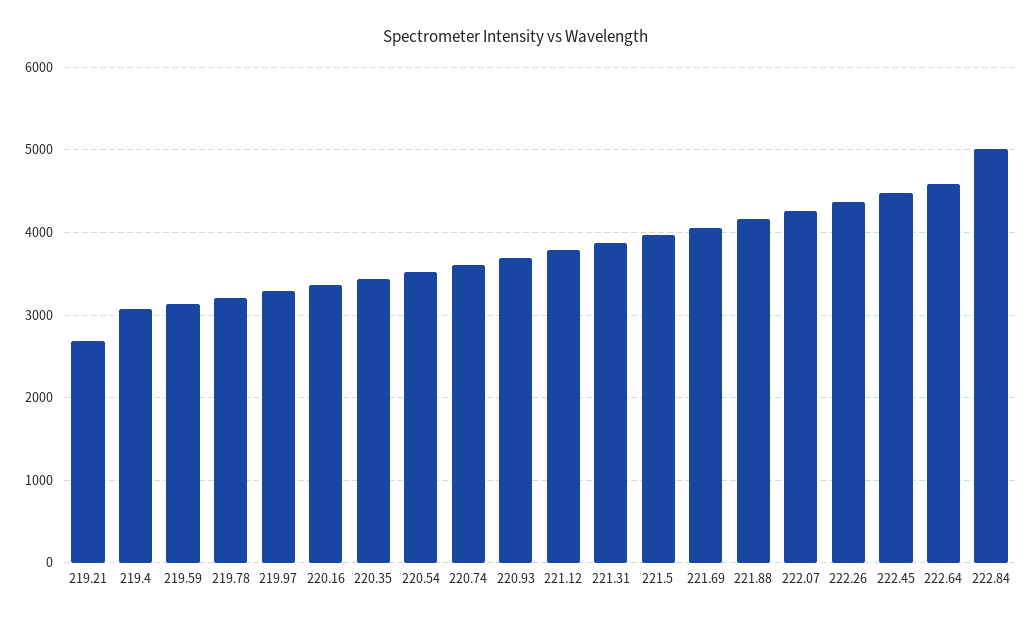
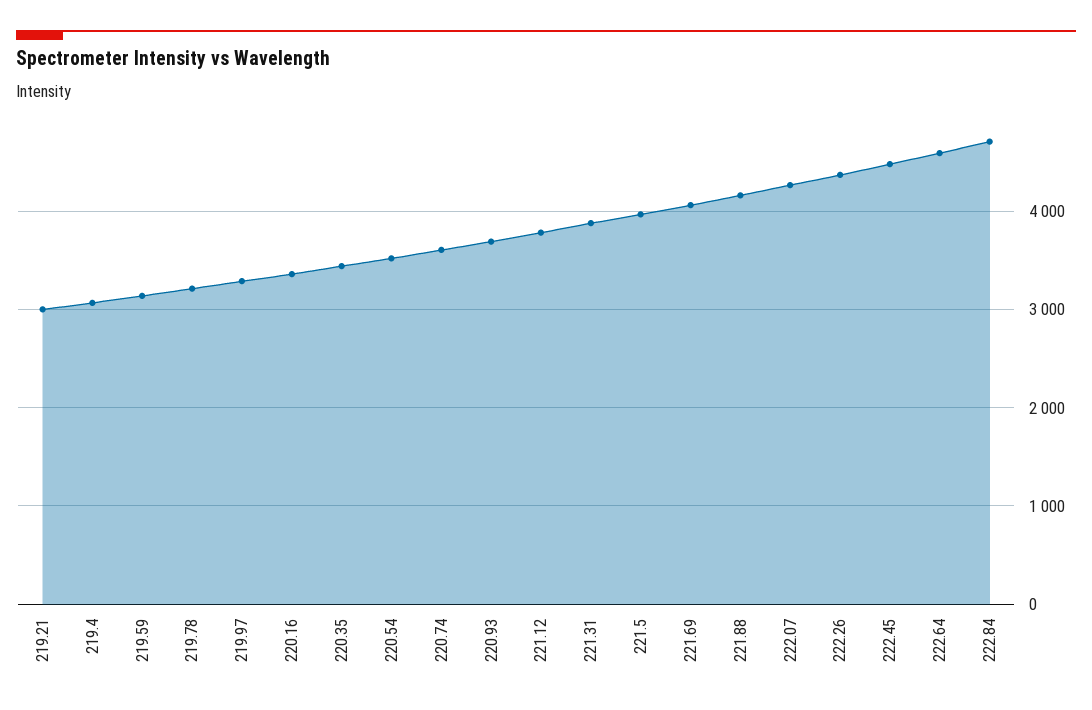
  {
-   "219.21": 2700,
+   "219.21": 3000,
    "219.4": 3100,
    "219.59": 3100,
    "219.78": 3200,
    "219.97": 3300,
    "220.16": 3400,
    "220.35": 3400,
    "220.54": 3500,
    "220.74": 3600,
    "220.93": 3700,
    "221.12": 3800,
    "221.31": 3900,
    "221.5": 4000,
    "221.69": 4100,
    "221.88": 4200,
    "222.07": 4300,
    "222.26": 4400,
    "222.45": 4500,
    "222.64": 4600,
-   "222.84": 5000
+   "222.84": 4700
  }

